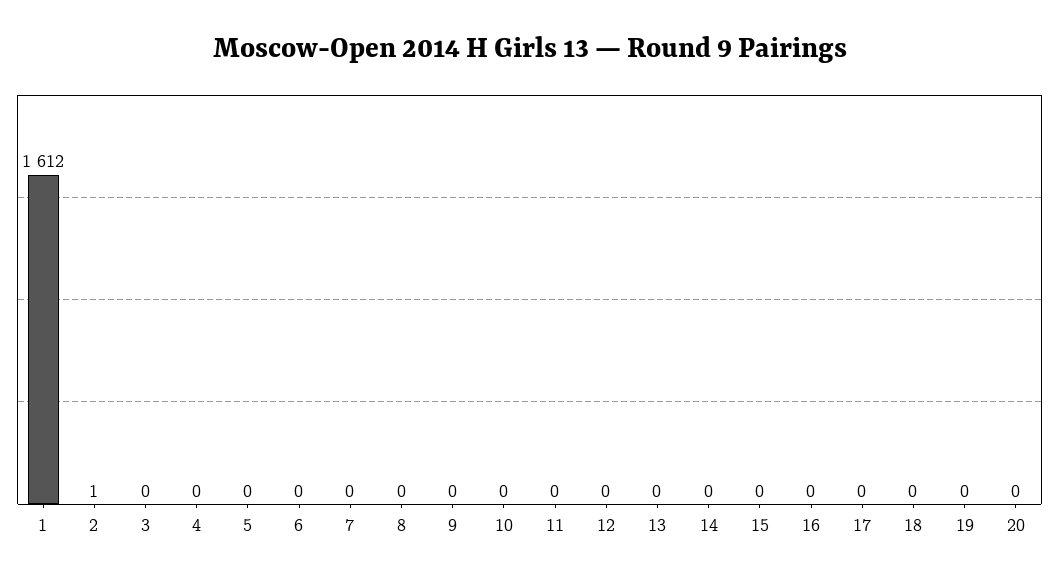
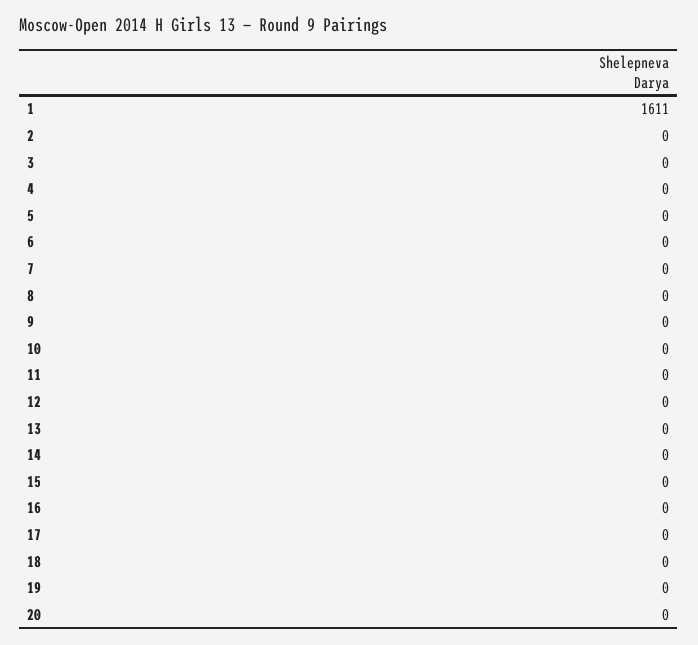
  {
-   "1": 1612,
+   "1": 1611,
-   "2": 1,
+   "2": 0,
    "3": 0,
    "4": 0,
    "5": 0,
    "6": 0,
    "7": 0,
    "8": 0,
    "9": 0,
    "10": 0,
    "11": 0,
    "12": 0,
    "13": 0,
    "14": 0,
    "15": 0,
    "16": 0,
    "17": 0,
    "18": 0,
    "19": 0,
    "20": 0
  }

